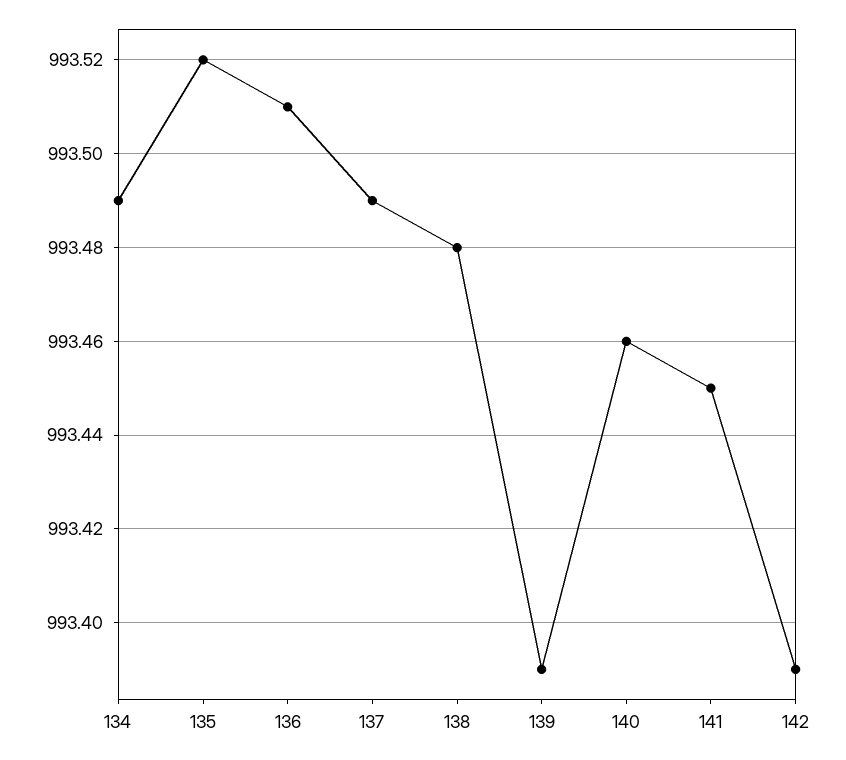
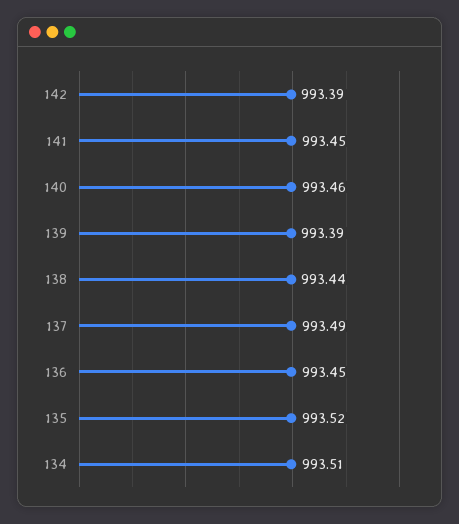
  {
-   "134": 993.49,
+   "134": 993.51,
    "135": 993.52,
-   "136": 993.51,
+   "136": 993.45,
    "137": 993.49,
-   "138": 993.48,
+   "138": 993.44,
    "139": 993.39,
    "140": 993.46,
    "141": 993.45,
    "142": 993.39
  }

